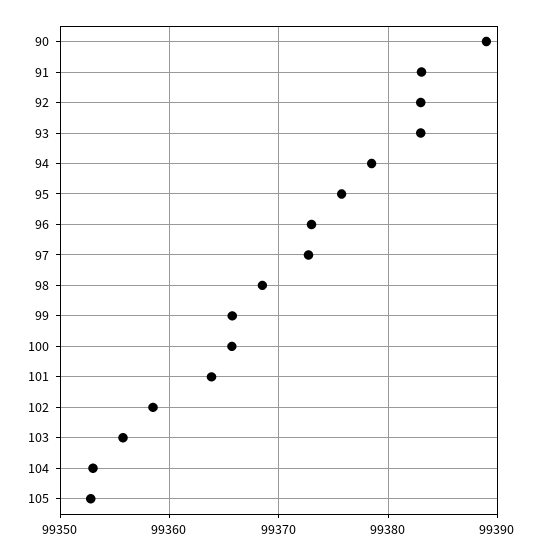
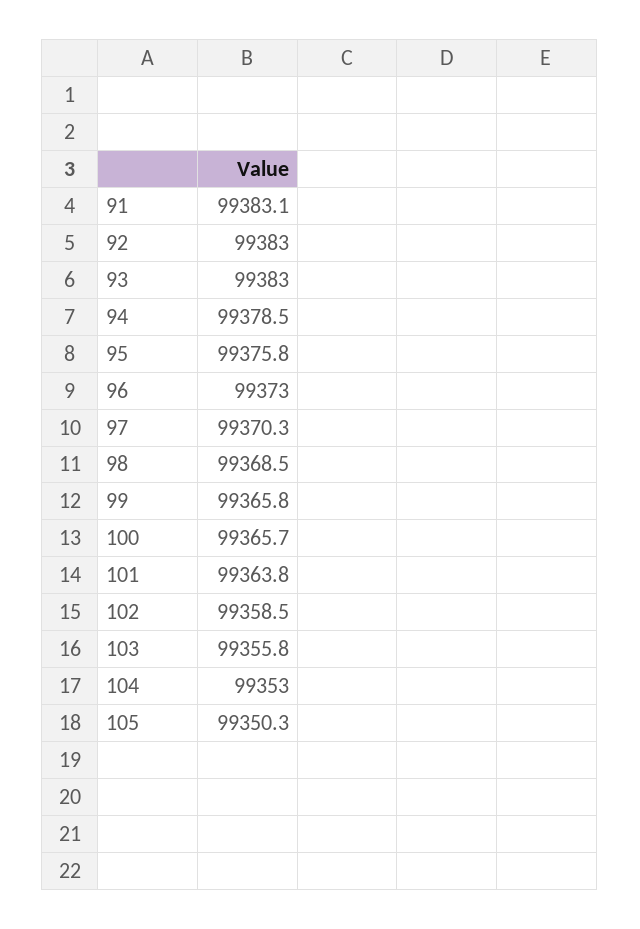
  {
-   "90": 99389,
    "91": 99383.1,
    "92": 99383,
    "93": 99383,
    "94": 99378.5,
    "95": 99375.8,
    "96": 99373,
-   "97": 99373,
+   "97": 99370.3,
    "98": 99368.5,
    "99": 99365.8,
    "100": 99365.7,
    "101": 99363.8,
    "102": 99358.5,
    "103": 99355.8,
    "104": 99353,
-   "105": 99353
+   "105": 99350.3
  }

